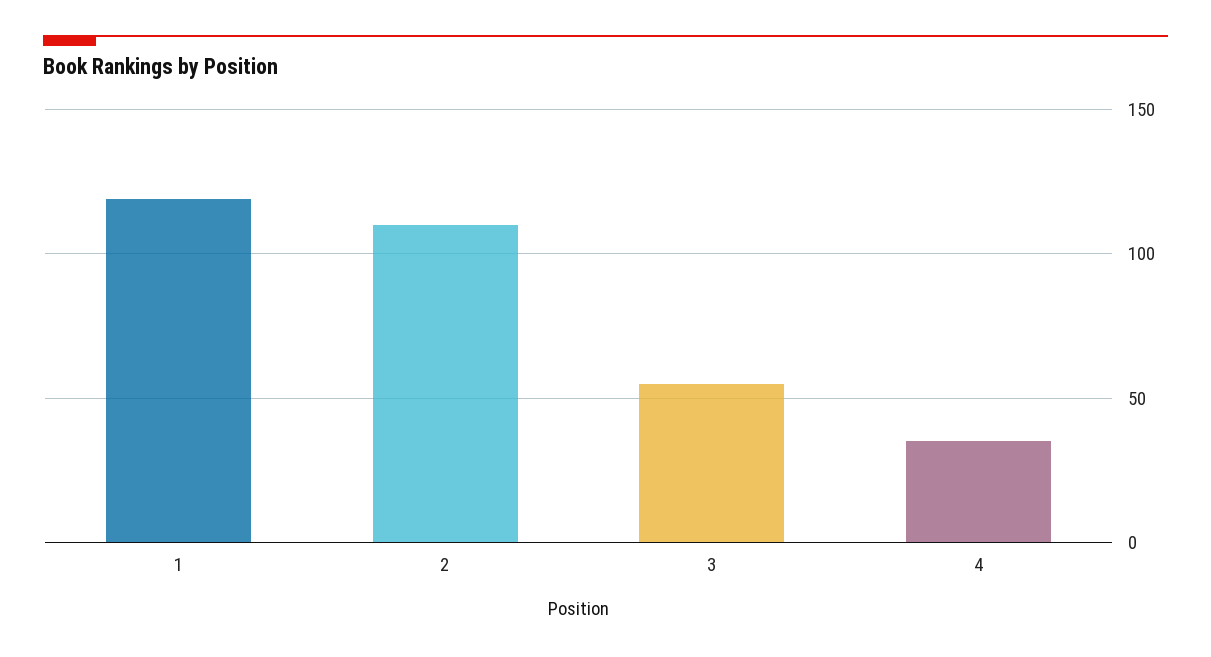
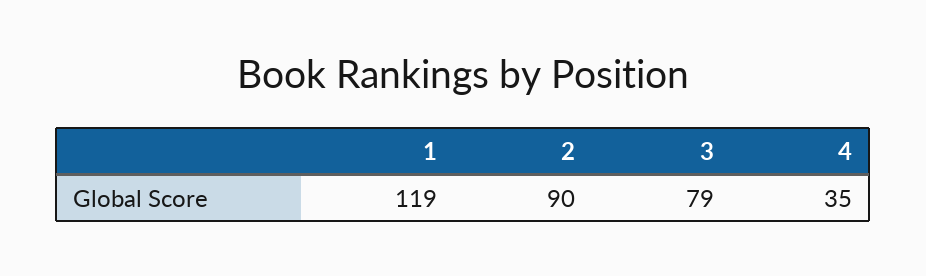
  {
    "1": 119,
-   "2": 110,
+   "2": 90,
-   "3": 55,
+   "3": 79,
    "4": 35
  }

